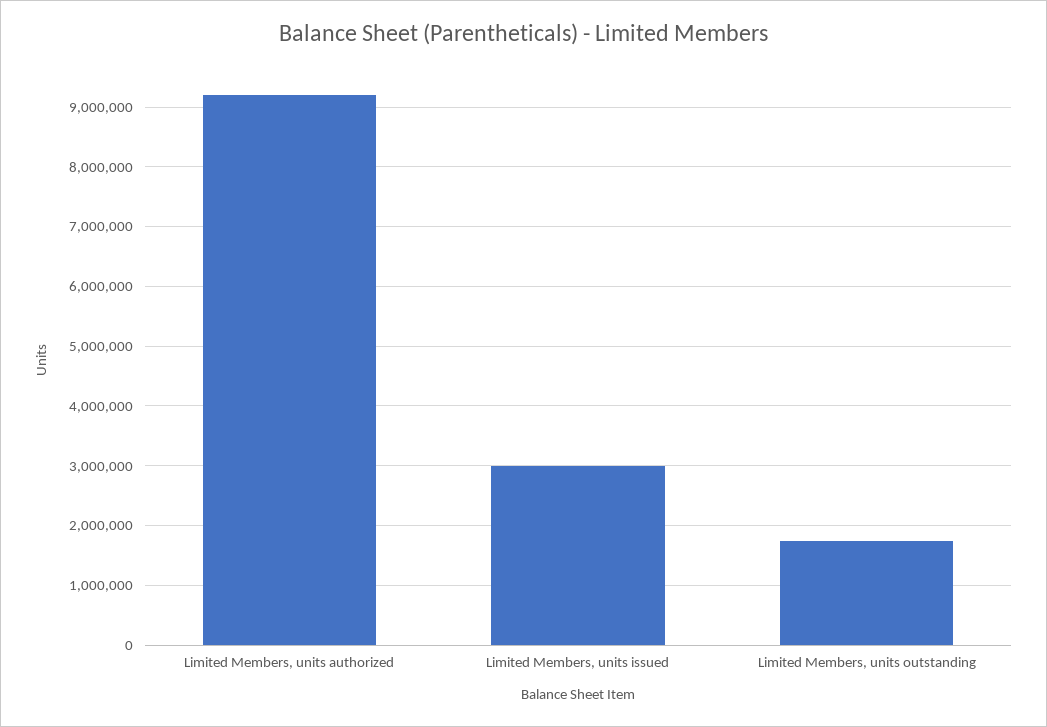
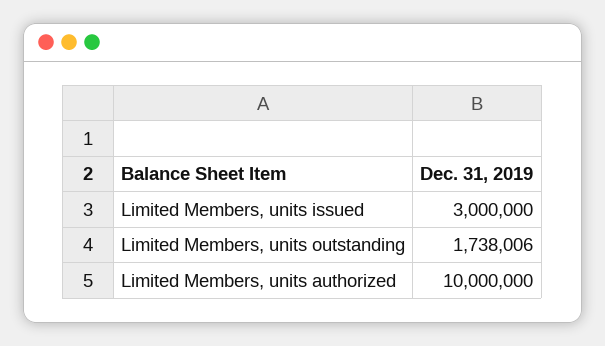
  {
-   "Limited Members, units authorized": 9200000,
+   "Limited Members, units authorized": 10000000,
    "Limited Members, units issued": 3000000,
    "Limited Members, units outstanding": 1738006
  }

